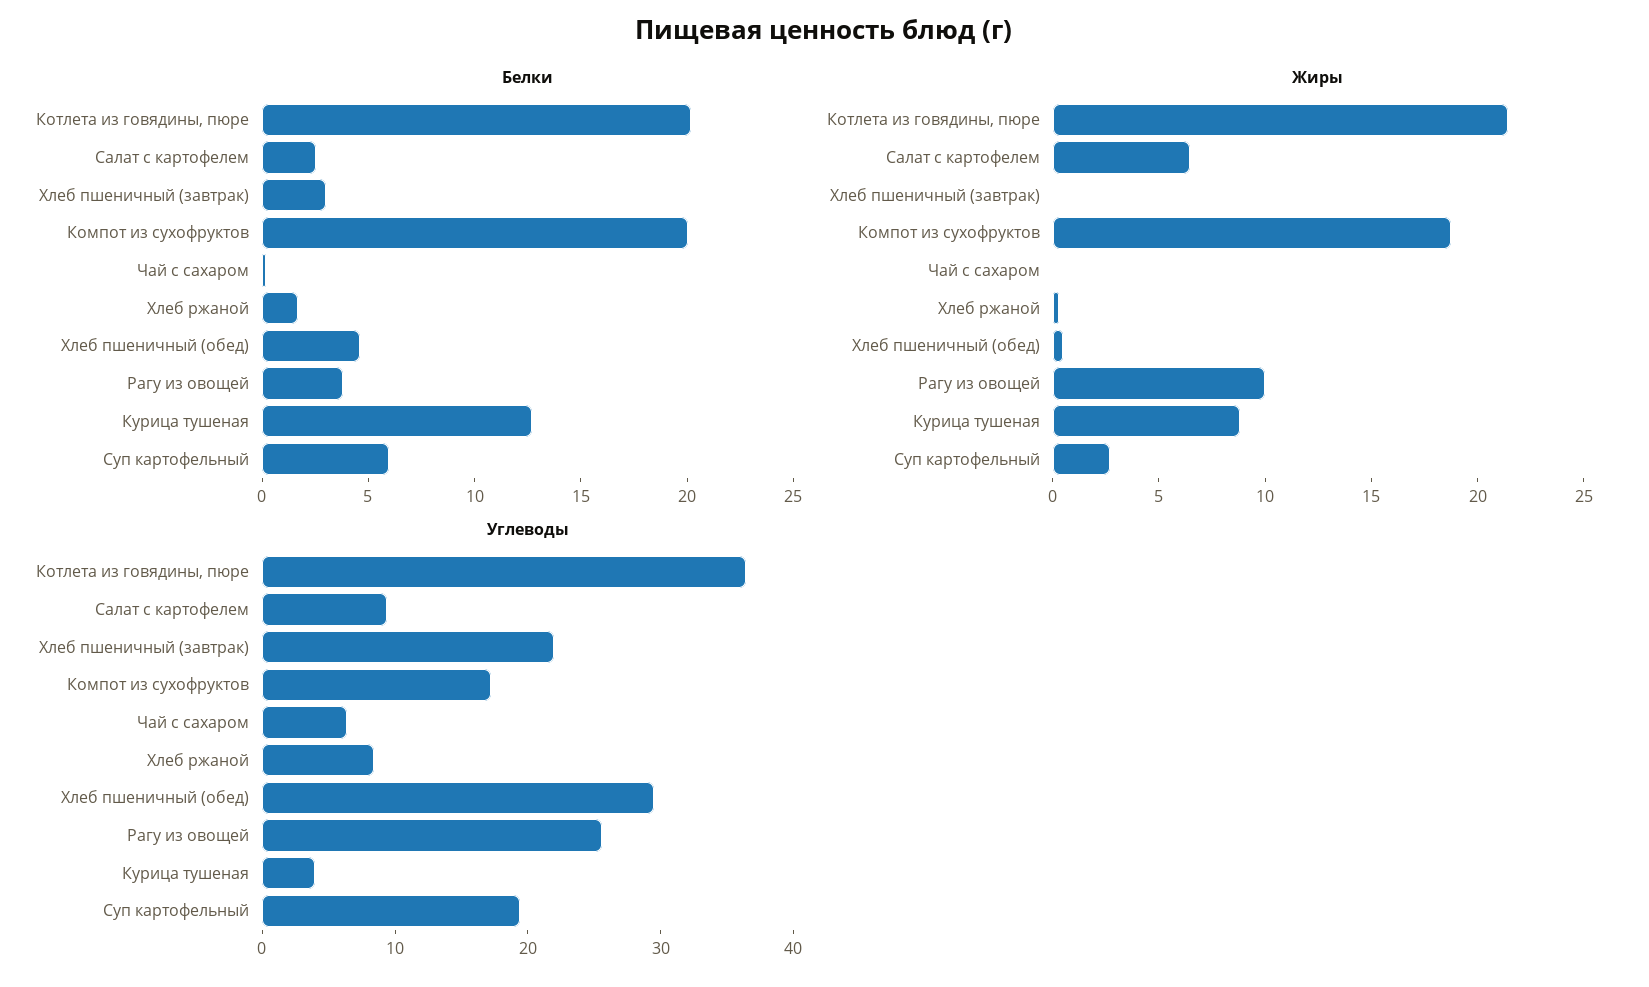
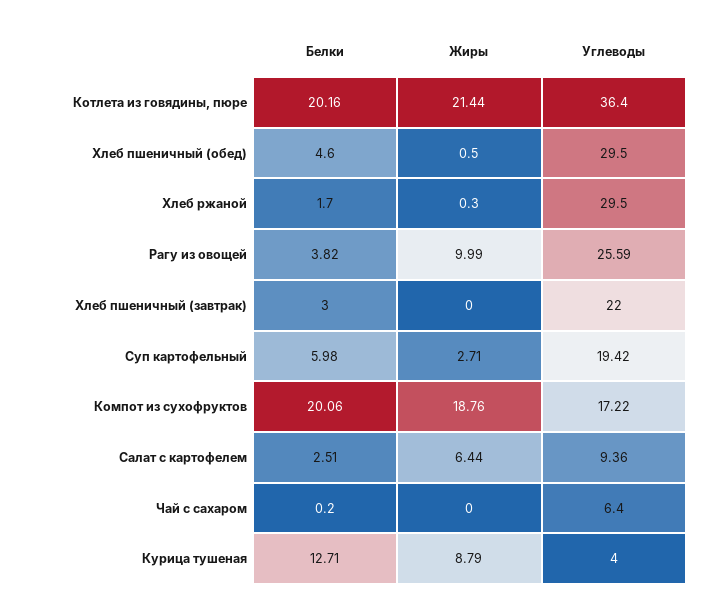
  {
    "Белки": {
      "Котлета из говядины, пюре": 20.16,
      "Салат с картофелем": 2.51,
      "Хлеб пшеничный (завтрак)": 3,
      "Компот из сухофруктов": 20.06,
      "Чай с сахаром": 0.2,
      "Хлеб ржаной": 1.7,
      "Хлеб пшеничный (обед)": 4.6,
      "Рагу из овощей": 3.82,
      "Курица тушеная": 12.71,
      "Суп картофельный": 5.98
    },
    "Жиры": {
      "Котлета из говядины, пюре": 21.44,
      "Салат с картофелем": 6.44,
      "Хлеб пшеничный (завтрак)": 0,
      "Компот из сухофруктов": 18.76,
      "Чай с сахаром": 0,
      "Хлеб ржаной": 0.3,
      "Хлеб пшеничный (обед)": 0.5,
      "Рагу из овощей": 9.99,
      "Курица тушеная": 8.79,
      "Суп картофельный": 2.71
    },
    "Углеводы": {
      "Котлета из говядины, пюре": 36.4,
      "Салат с картофелем": 9.36,
      "Хлеб пшеничный (завтрак)": 22,
      "Компот из сухофруктов": 17.22,
      "Чай с сахаром": 6.4,
-     "Хлеб ржаной": 8,
+     "Хлеб ржаной": 29.5,
      "Хлеб пшеничный (обед)": 29.5,
      "Рагу из овощей": 25.59,
      "Курица тушеная": 4,
      "Суп картофельный": 19.42
    }
  }

